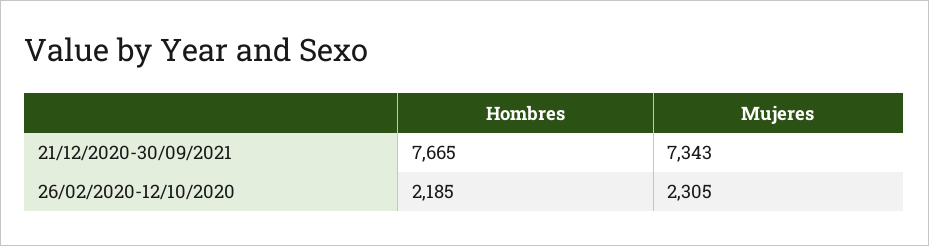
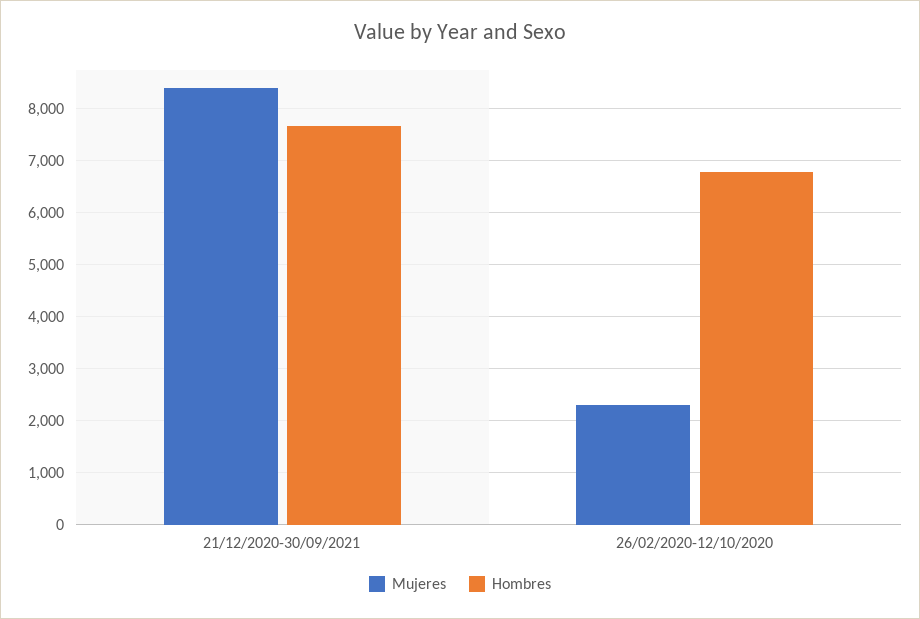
  {
    "Hombres": {
      "21/12/2020-30/09/2021": 7665,
-     "26/02/2020-12/10/2020": 2185
+     "26/02/2020-12/10/2020": 6800
    },
    "Mujeres": {
-     "21/12/2020-30/09/2021": 7343,
+     "21/12/2020-30/09/2021": 8400,
      "26/02/2020-12/10/2020": 2305
    }
  }

